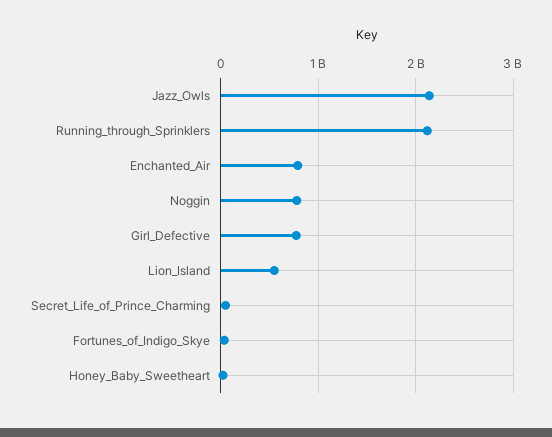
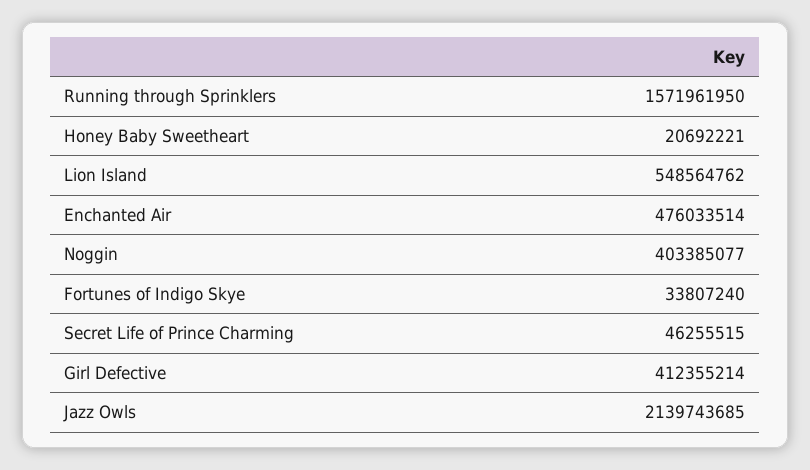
  {
    "Jazz_Owls": 2139743685,
-   "Running_through_Sprinklers": 2100000000,
+   "Running_through_Sprinklers": 1571961950,
-   "Enchanted_Air": 800000000,
+   "Enchanted_Air": 476033514,
-   "Noggin": 800000000,
+   "Noggin": 403385077,
-   "Girl_Defective": 800000000,
+   "Girl_Defective": 412355214,
    "Lion_Island": 548564762,
    "Secret_Life_of_Prince_Charming": 46255515,
    "Fortunes_of_Indigo_Skye": 33807240,
    "Honey_Baby_Sweetheart": 20692221
  }

